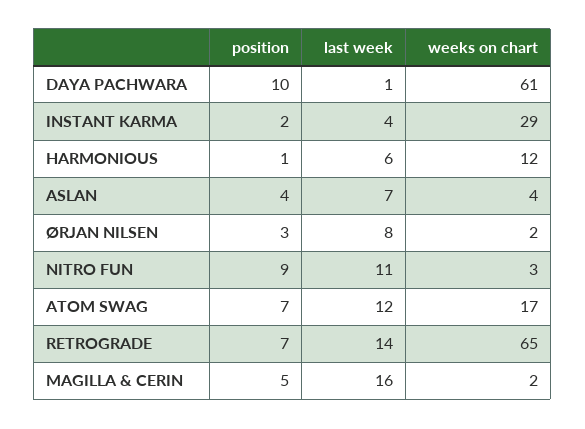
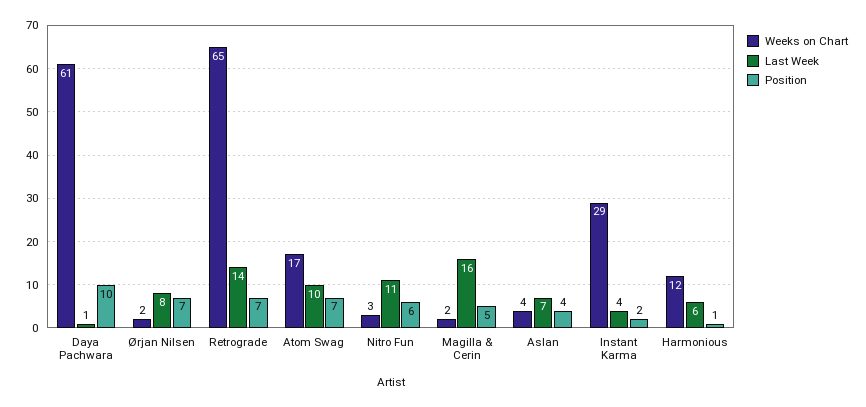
  {
    "position": {
      "DAYA PACHWARA": 10,
      "INSTANT KARMA": 2,
      "HARMONIOUS": 1,
      "ASLAN": 4,
-     "ØRJAN NILSEN": 3,
+     "ØRJAN NILSEN": 7,
-     "NITRO FUN": 9,
+     "NITRO FUN": 6,
      "ATOM SWAG": 7,
      "RETROGRADE": 7,
      "MAGILLA & CERIN": 5
    },
    "last week": {
      "DAYA PACHWARA": 1,
      "INSTANT KARMA": 4,
      "HARMONIOUS": 6,
      "ASLAN": 7,
      "ØRJAN NILSEN": 8,
      "NITRO FUN": 11,
-     "ATOM SWAG": 12,
+     "ATOM SWAG": 10,
      "RETROGRADE": 14,
      "MAGILLA & CERIN": 16
    },
    "weeks on chart": {
      "DAYA PACHWARA": 61,
      "INSTANT KARMA": 29,
      "HARMONIOUS": 12,
      "ASLAN": 4,
      "ØRJAN NILSEN": 2,
      "NITRO FUN": 3,
      "ATOM SWAG": 17,
      "RETROGRADE": 65,
      "MAGILLA & CERIN": 2
    }
  }

